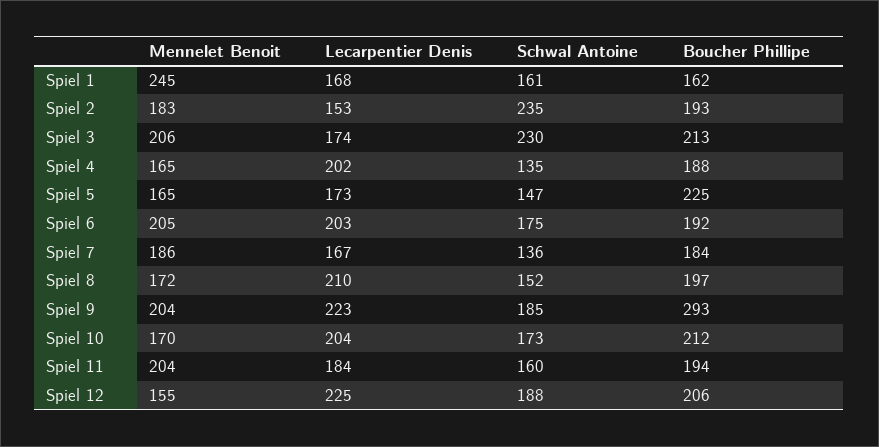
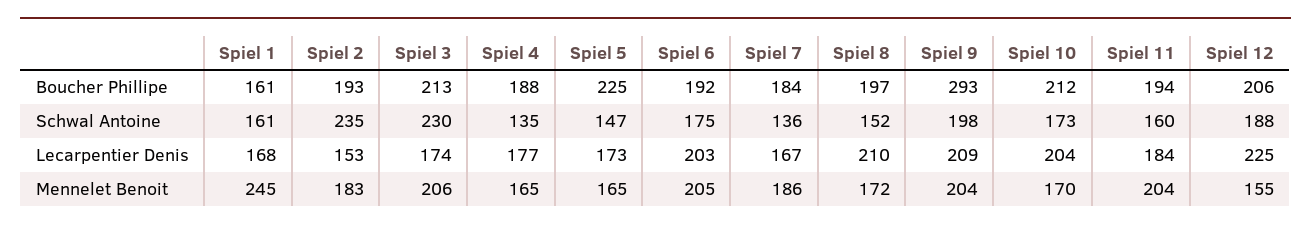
  {
    "Mennelet Benoit": {
      "Spiel 1": 245,
      "Spiel 2": 183,
      "Spiel 3": 206,
      "Spiel 4": 165,
      "Spiel 5": 165,
      "Spiel 6": 205,
      "Spiel 7": 186,
      "Spiel 8": 172,
      "Spiel 9": 204,
      "Spiel 10": 170,
      "Spiel 11": 204,
      "Spiel 12": 155
    },
    "Lecarpentier Denis": {
      "Spiel 1": 168,
      "Spiel 2": 153,
      "Spiel 3": 174,
-     "Spiel 4": 202,
+     "Spiel 4": 177,
      "Spiel 5": 173,
      "Spiel 6": 203,
      "Spiel 7": 167,
      "Spiel 8": 210,
-     "Spiel 9": 223,
+     "Spiel 9": 209,
      "Spiel 10": 204,
      "Spiel 11": 184,
      "Spiel 12": 225
    },
    "Schwal Antoine": {
      "Spiel 1": 161,
      "Spiel 2": 235,
      "Spiel 3": 230,
      "Spiel 4": 135,
      "Spiel 5": 147,
      "Spiel 6": 175,
      "Spiel 7": 136,
      "Spiel 8": 152,
-     "Spiel 9": 185,
+     "Spiel 9": 198,
      "Spiel 10": 173,
      "Spiel 11": 160,
      "Spiel 12": 188
    },
    "Boucher Phillipe": {
-     "Spiel 1": 162,
+     "Spiel 1": 161,
      "Spiel 2": 193,
      "Spiel 3": 213,
      "Spiel 4": 188,
      "Spiel 5": 225,
      "Spiel 6": 192,
      "Spiel 7": 184,
      "Spiel 8": 197,
      "Spiel 9": 293,
      "Spiel 10": 212,
      "Spiel 11": 194,
      "Spiel 12": 206
    }
  }

